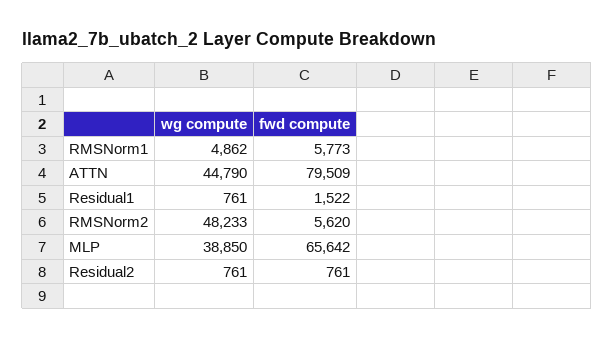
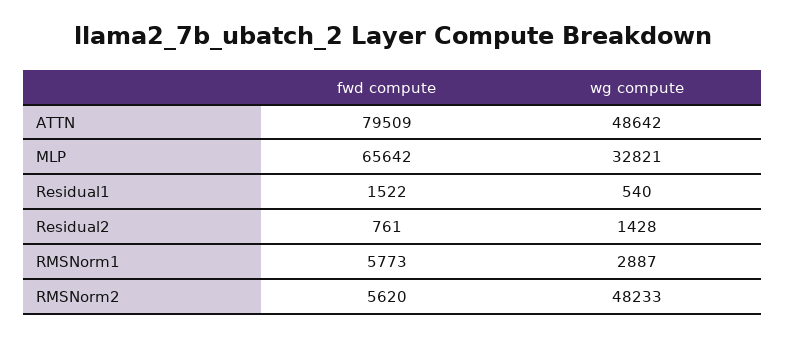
  {
    "wg compute": {
-     "RMSNorm1": 4862,
+     "RMSNorm1": 2887,
-     "ATTN": 44790,
+     "ATTN": 48642,
-     "Residual1": 761,
+     "Residual1": 540,
      "RMSNorm2": 48233,
-     "MLP": 38850,
+     "MLP": 32821,
-     "Residual2": 761
+     "Residual2": 1428
    },
    "fwd compute": {
      "RMSNorm1": 5773,
      "ATTN": 79509,
      "Residual1": 1522,
      "RMSNorm2": 5620,
      "MLP": 65642,
      "Residual2": 761
    }
  }

